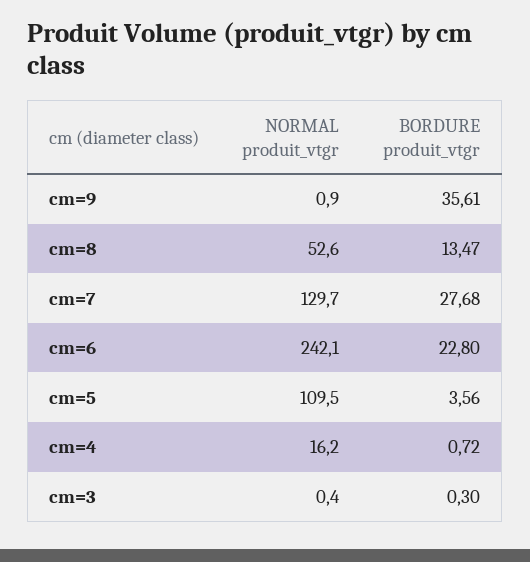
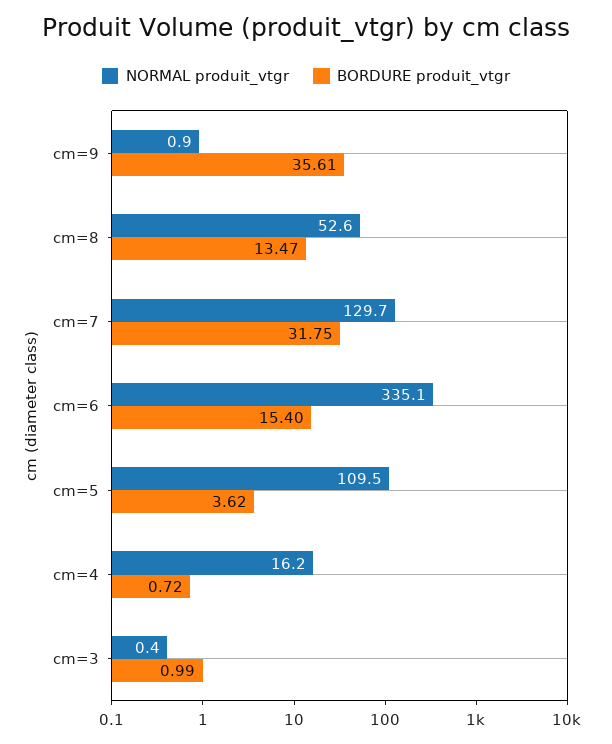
  {
    "NORMAL produit_vtgr": {
      "cm=9": 0.9,
      "cm=8": 52.6,
      "cm=7": 129.7,
-     "cm=6": 242.1,
+     "cm=6": 335.1,
      "cm=5": 109.5,
      "cm=4": 16.2,
      "cm=3": 0.4
    },
    "BORDURE produit_vtgr": {
      "cm=9": 35.61,
      "cm=8": 13.47,
-     "cm=7": 27.68,
+     "cm=7": 31.75,
-     "cm=6": 22.8,
+     "cm=6": 15.4,
-     "cm=5": 3.56,
+     "cm=5": 3.62,
      "cm=4": 0.72,
-     "cm=3": 0.3
+     "cm=3": 0.99
    }
  }

